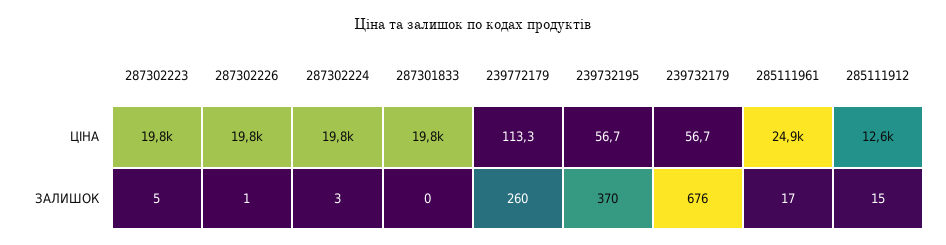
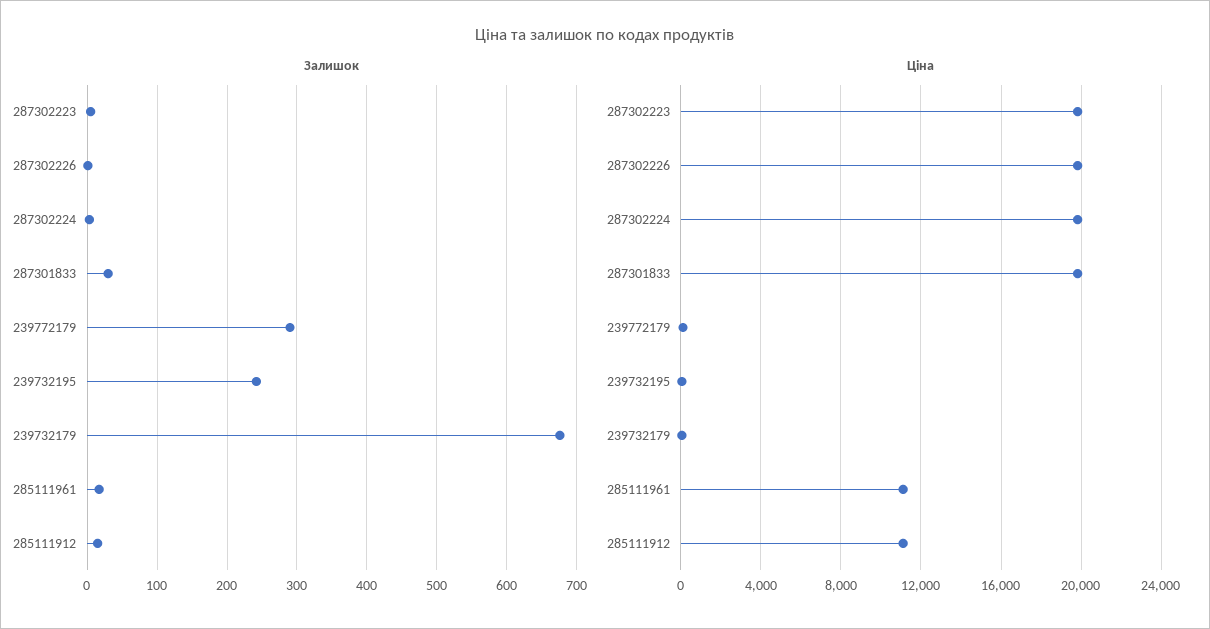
  {
    "ЦІНА": {
      "287302223": 19800,
      "287302226": 19800,
      "287302224": 19800,
      "287301833": 19800,
      "239772179": 113.3,
      "239732195": 56.7,
      "239732179": 56.7,
-     "285111961": 24900,
+     "285111961": 11000,
-     "285111912": 12600
+     "285111912": 11000
    },
    "ЗАЛИШОК": {
      "287302223": 5,
      "287302226": 1,
      "287302224": 3,
-     "287301833": 0,
+     "287301833": 30,
-     "239772179": 260,
+     "239772179": 290,
-     "239732195": 370,
+     "239732195": 240,
      "239732179": 676,
      "285111961": 17,
      "285111912": 15
    }
  }

